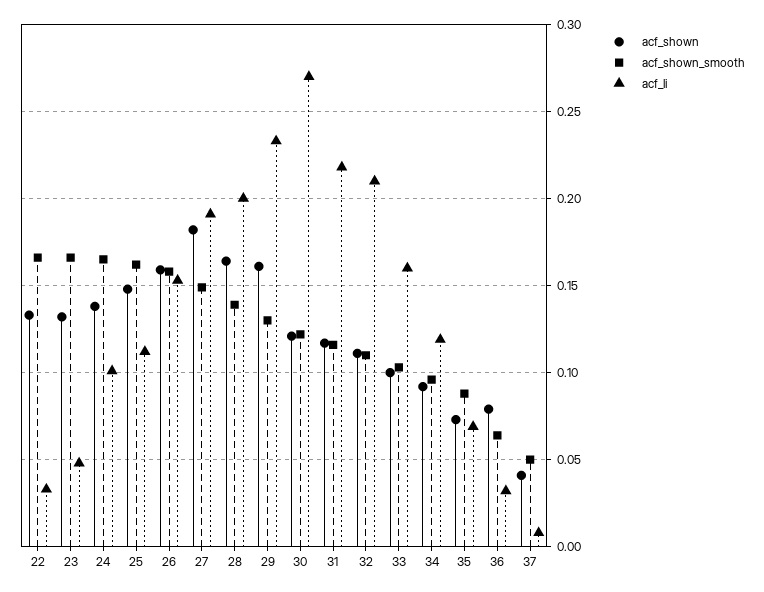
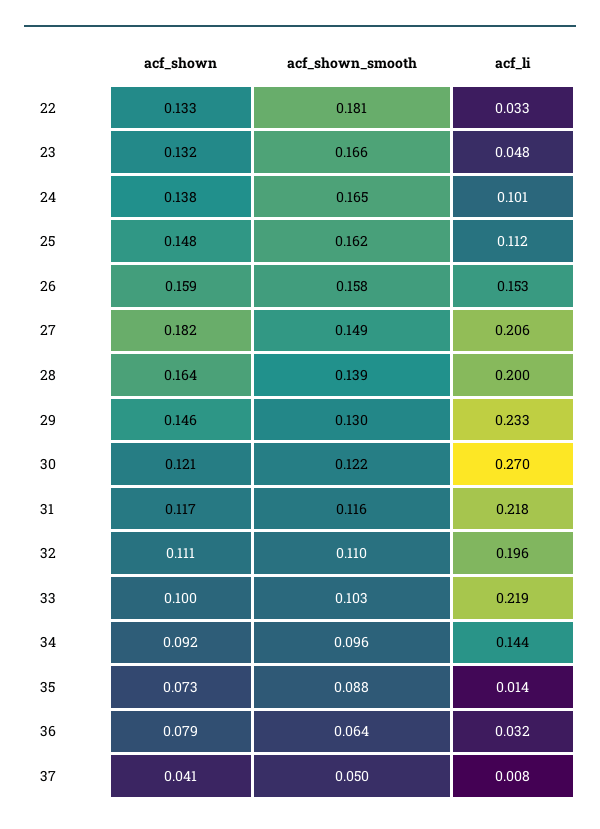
  {
    "acf_shown": {
      "22": 0.133,
      "23": 0.132,
      "24": 0.138,
      "25": 0.148,
      "26": 0.159,
      "27": 0.182,
      "28": 0.164,
-     "29": 0.16,
+     "29": 0.146,
      "30": 0.121,
      "31": 0.117,
      "32": 0.111,
      "33": 0.1,
      "34": 0.092,
      "35": 0.073,
      "36": 0.079,
      "37": 0.041
    },
    "acf_shown_smooth": {
-     "22": 0.165,
+     "22": 0.181,
      "23": 0.166,
      "24": 0.165,
      "25": 0.162,
      "26": 0.158,
      "27": 0.149,
      "28": 0.139,
      "29": 0.13,
      "30": 0.122,
      "31": 0.116,
      "32": 0.11,
      "33": 0.103,
      "34": 0.096,
      "35": 0.088,
      "36": 0.064,
      "37": 0.05
    },
    "acf_li": {
      "22": 0.033,
      "23": 0.048,
      "24": 0.101,
      "25": 0.112,
      "26": 0.153,
-     "27": 0.19,
+     "27": 0.206,
      "28": 0.2,
      "29": 0.233,
      "30": 0.27,
      "31": 0.218,
-     "32": 0.21,
+     "32": 0.196,
-     "33": 0.16,
+     "33": 0.219,
-     "34": 0.12,
+     "34": 0.144,
-     "35": 0.07,
+     "35": 0.014,
      "36": 0.032,
      "37": 0.008
    }
  }

